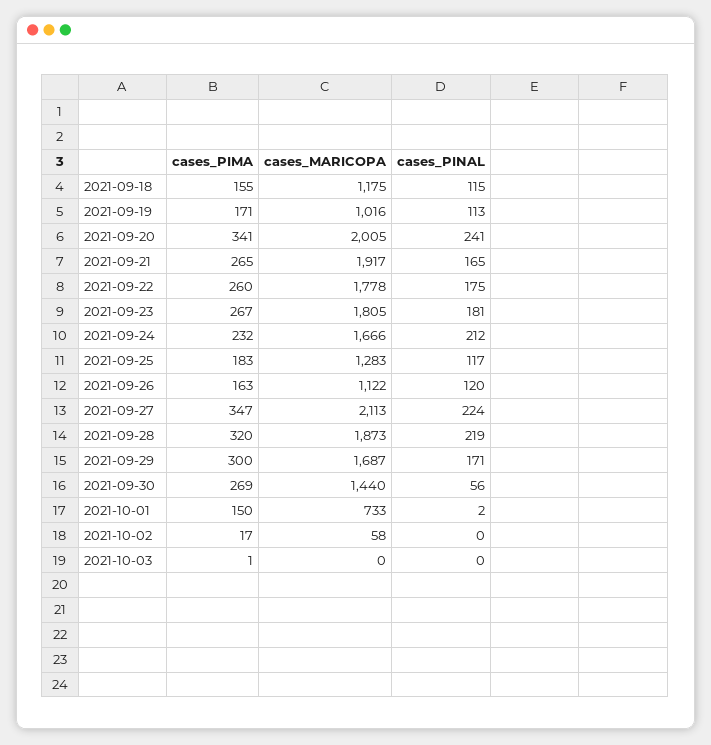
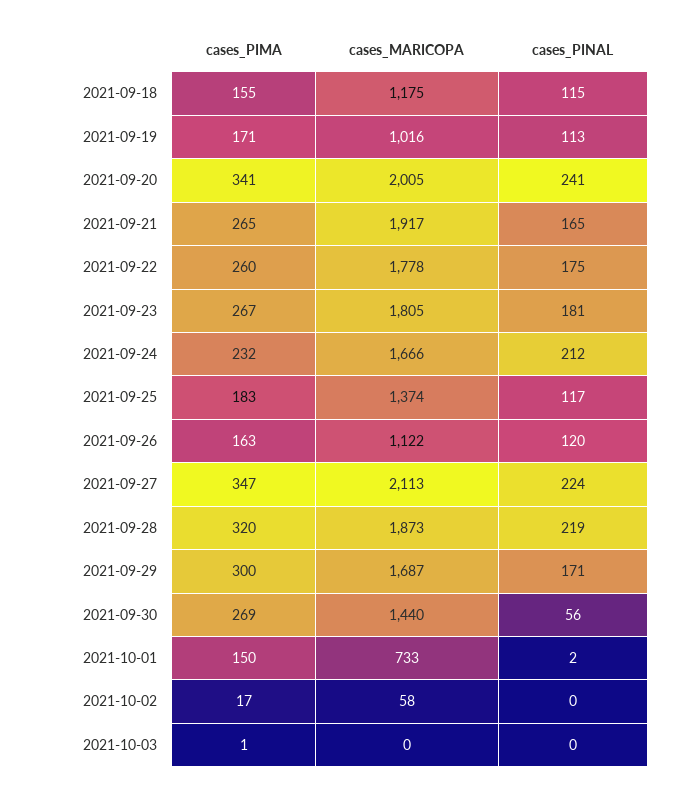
  {
    "cases_PIMA": {
      "2021-09-18": 155,
      "2021-09-19": 171,
      "2021-09-20": 341,
      "2021-09-21": 265,
      "2021-09-22": 260,
      "2021-09-23": 267,
      "2021-09-24": 232,
      "2021-09-25": 183,
      "2021-09-26": 163,
      "2021-09-27": 347,
      "2021-09-28": 320,
      "2021-09-29": 300,
      "2021-09-30": 269,
      "2021-10-01": 150,
      "2021-10-02": 17,
      "2021-10-03": 1
    },
    "cases_MARICOPA": {
      "2021-09-18": 1175,
      "2021-09-19": 1016,
      "2021-09-20": 2005,
      "2021-09-21": 1917,
      "2021-09-22": 1778,
      "2021-09-23": 1805,
      "2021-09-24": 1666,
-     "2021-09-25": 1283,
+     "2021-09-25": 1374,
      "2021-09-26": 1122,
      "2021-09-27": 2113,
      "2021-09-28": 1873,
      "2021-09-29": 1687,
      "2021-09-30": 1440,
      "2021-10-01": 733,
      "2021-10-02": 58,
      "2021-10-03": 0
    },
    "cases_PINAL": {
      "2021-09-18": 115,
      "2021-09-19": 113,
      "2021-09-20": 241,
      "2021-09-21": 165,
      "2021-09-22": 175,
      "2021-09-23": 181,
      "2021-09-24": 212,
      "2021-09-25": 117,
      "2021-09-26": 120,
      "2021-09-27": 224,
      "2021-09-28": 219,
      "2021-09-29": 171,
      "2021-09-30": 56,
      "2021-10-01": 2,
      "2021-10-02": 0,
      "2021-10-03": 0
    }
  }

